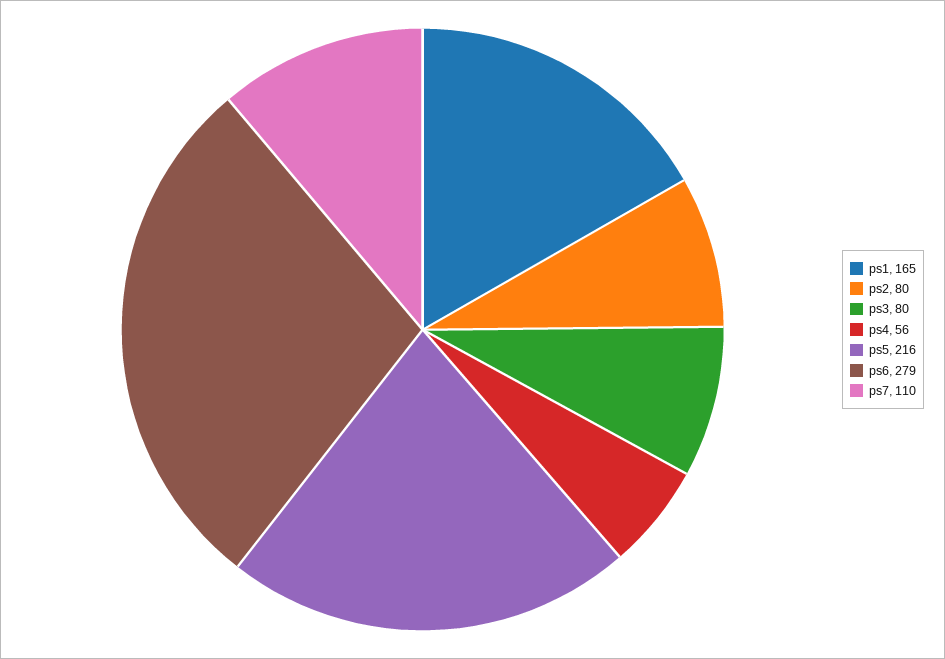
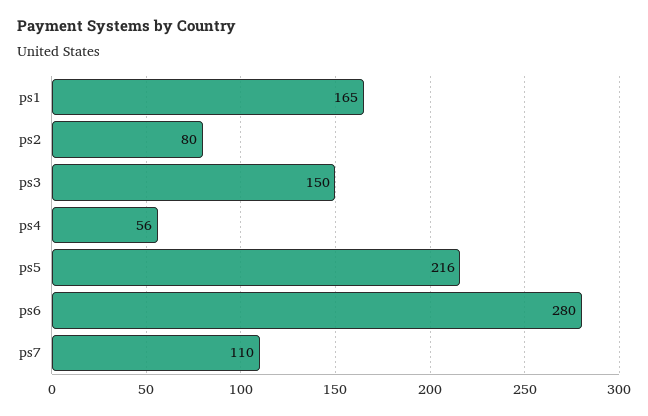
  {
    "ps1": 165,
    "ps2": 80,
-   "ps3": 80,
+   "ps3": 150,
    "ps4": 56,
    "ps5": 216,
-   "ps6": 279,
+   "ps6": 280,
    "ps7": 110
  }

